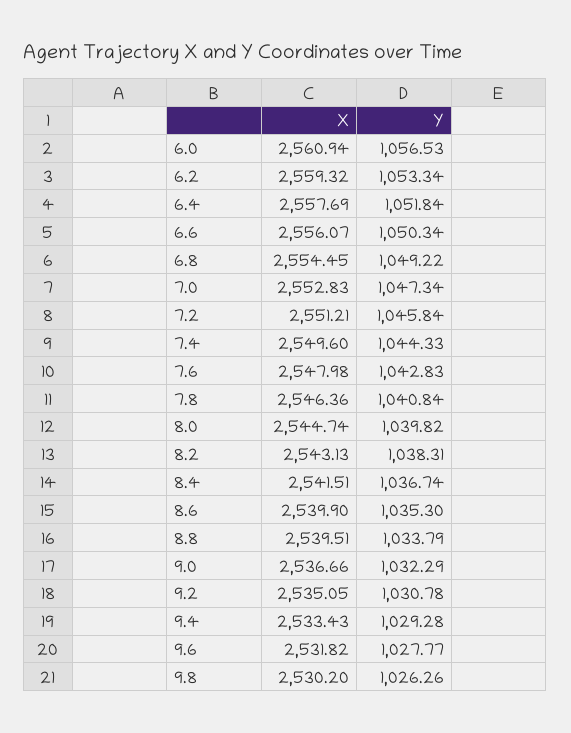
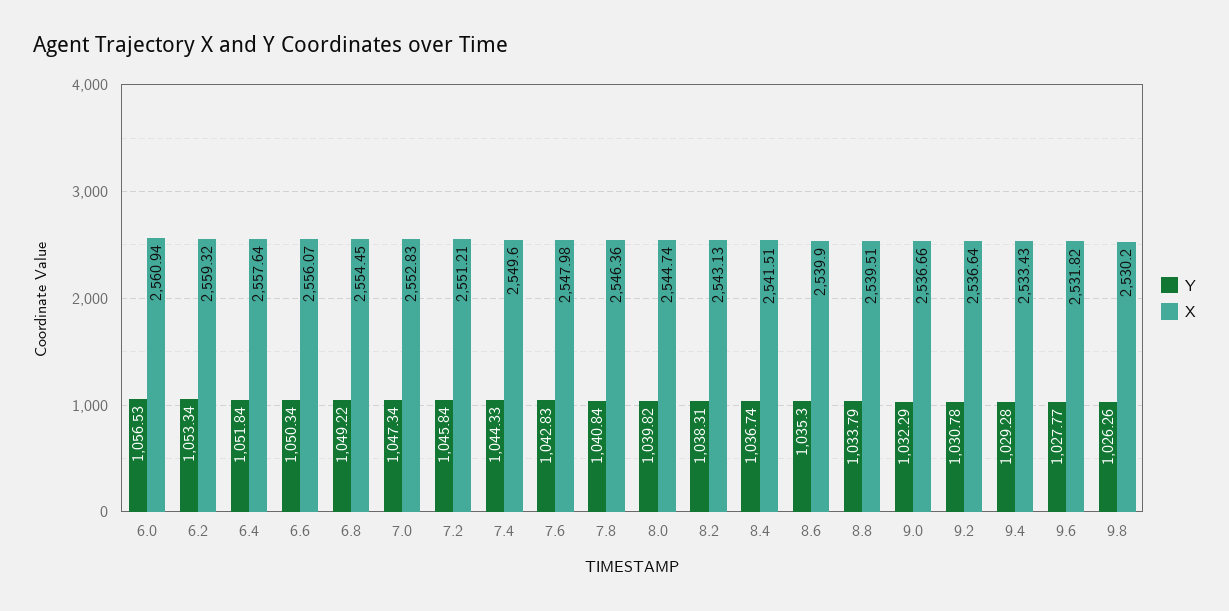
  {
    "X": {
      "6.0": 2560.94,
      "6.2": 2559.32,
-     "6.4": 2557.69,
+     "6.4": 2557.64,
      "6.6": 2556.07,
      "6.8": 2554.45,
      "7.0": 2552.83,
      "7.2": 2551.21,
      "7.4": 2549.6,
      "7.6": 2547.98,
      "7.8": 2546.36,
      "8.0": 2544.74,
      "8.2": 2543.13,
      "8.4": 2541.51,
      "8.6": 2539.9,
      "8.8": 2539.51,
      "9.0": 2536.66,
-     "9.2": 2535.05,
+     "9.2": 2536.64,
      "9.4": 2533.43,
      "9.6": 2531.82,
      "9.8": 2530.2
    },
    "Y": {
      "6.0": 1056.53,
      "6.2": 1053.34,
      "6.4": 1051.84,
      "6.6": 1050.34,
      "6.8": 1049.22,
      "7.0": 1047.34,
      "7.2": 1045.84,
      "7.4": 1044.33,
      "7.6": 1042.83,
      "7.8": 1040.84,
      "8.0": 1039.82,
      "8.2": 1038.31,
      "8.4": 1036.74,
      "8.6": 1035.3,
      "8.8": 1033.79,
      "9.0": 1032.29,
      "9.2": 1030.78,
      "9.4": 1029.28,
      "9.6": 1027.77,
      "9.8": 1026.26
    }
  }

